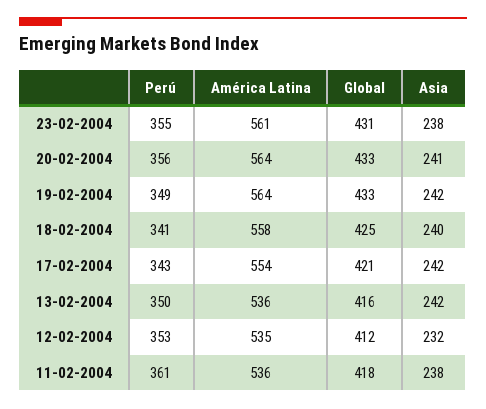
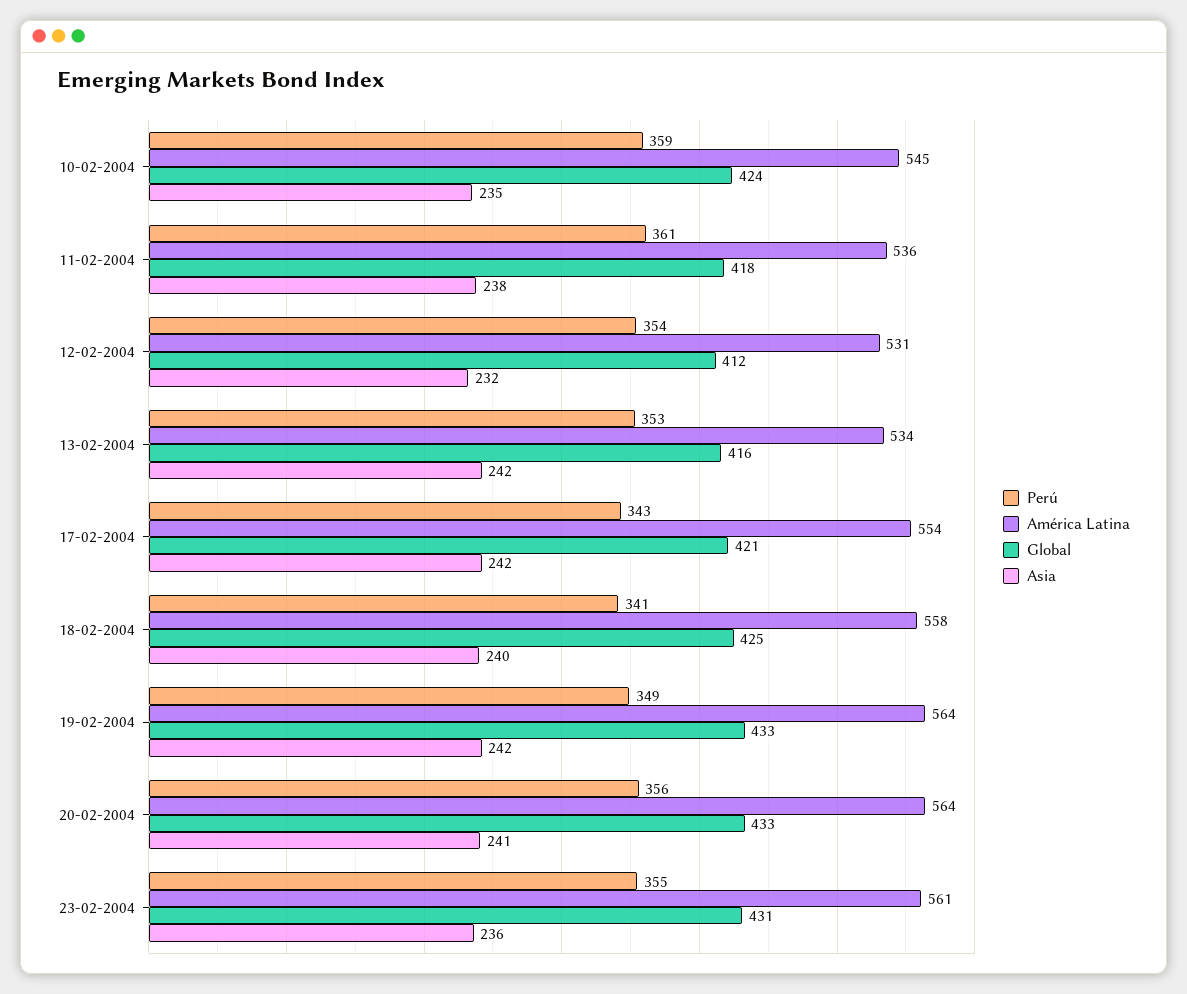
  {
    "Perú": {
      "23-02-2004": 355,
      "20-02-2004": 356,
      "19-02-2004": 349,
      "18-02-2004": 341,
      "17-02-2004": 343,
-     "13-02-2004": 350,
+     "13-02-2004": 353,
-     "12-02-2004": 353,
+     "12-02-2004": 354,
-     "11-02-2004": 361
+     "11-02-2004": 361,
+     "10-02-2004": 359
    },
    "América Latina": {
      "23-02-2004": 561,
      "20-02-2004": 564,
      "19-02-2004": 564,
      "18-02-2004": 558,
      "17-02-2004": 554,
-     "13-02-2004": 536,
+     "13-02-2004": 534,
-     "12-02-2004": 535,
+     "12-02-2004": 531,
-     "11-02-2004": 536
+     "11-02-2004": 536,
+     "10-02-2004": 545
    },
    "Global": {
      "23-02-2004": 431,
      "20-02-2004": 433,
      "19-02-2004": 433,
      "18-02-2004": 425,
      "17-02-2004": 421,
      "13-02-2004": 416,
      "12-02-2004": 412,
-     "11-02-2004": 418
+     "11-02-2004": 418,
+     "10-02-2004": 424
    },
    "Asia": {
-     "23-02-2004": 238,
+     "23-02-2004": 236,
      "20-02-2004": 241,
      "19-02-2004": 242,
      "18-02-2004": 240,
      "17-02-2004": 242,
      "13-02-2004": 242,
      "12-02-2004": 232,
-     "11-02-2004": 238
+     "11-02-2004": 238,
+     "10-02-2004": 235
    }
  }

